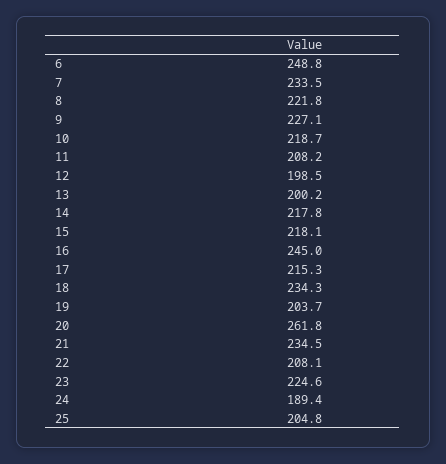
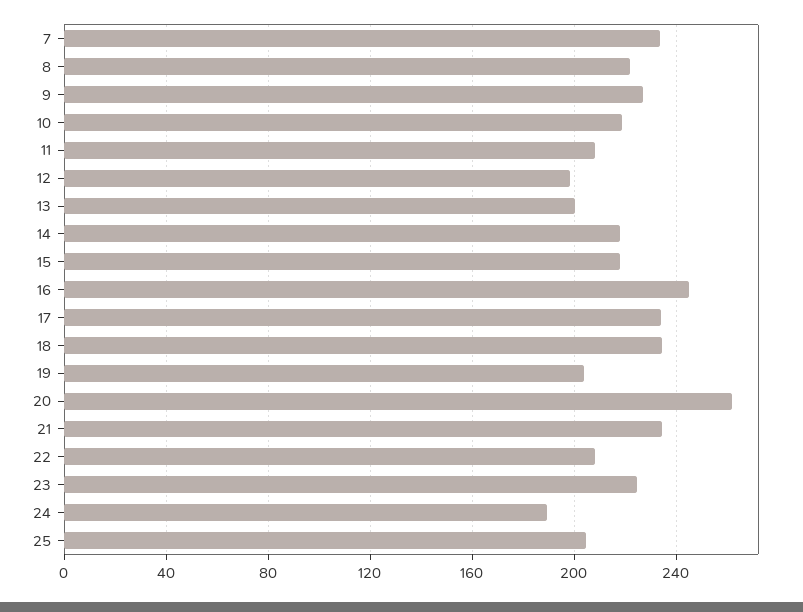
  {
-   "6": 248.8,
    "7": 233.5,
    "8": 221.8,
    "9": 227.1,
    "10": 218.7,
    "11": 208.2,
    "12": 198.5,
    "13": 200.2,
    "14": 217.8,
    "15": 218.1,
    "16": 245,
-   "17": 215.3,
+   "17": 235,
    "18": 234.3,
    "19": 203.7,
    "20": 261.8,
    "21": 234.5,
    "22": 208.1,
    "23": 224.6,
    "24": 189.4,
    "25": 204.8
  }

